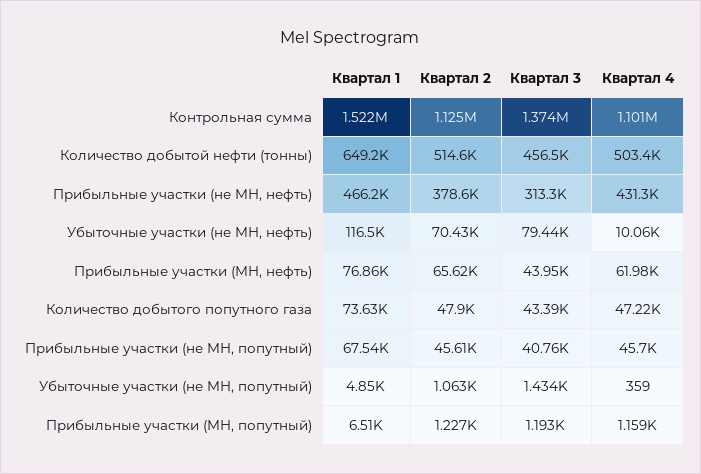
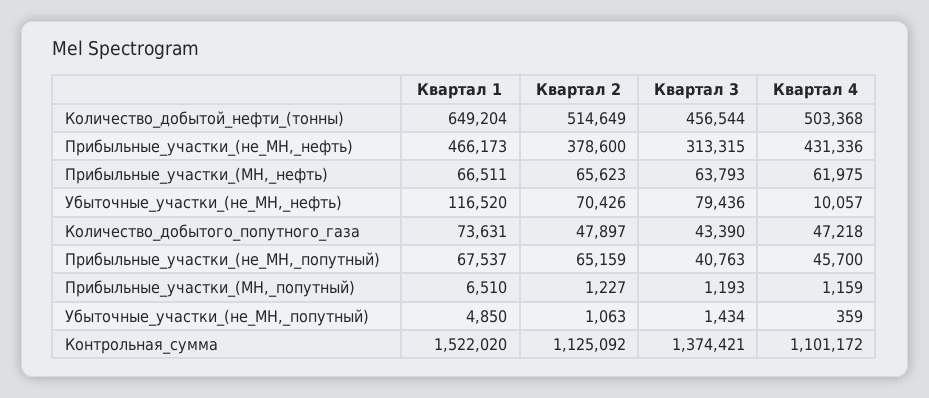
  {
    "Квартал 1": {
      "Контрольная сумма": 1522020,
      "Количество добытой нефти (тонны)": 649204,
      "Прибыльные участки (не МН, нефть)": 466173,
      "Убыточные участки (не МН, нефть)": 116520,
-     "Прибыльные участки (МН, нефть)": 76860,
+     "Прибыльные участки (МН, нефть)": 66511,
      "Количество добытого попутного газа": 73631,
      "Прибыльные участки (не МН, попутный)": 67537,
      "Убыточные участки (не МН, попутный)": 4850,
      "Прибыльные участки (МН, попутный)": 6510
    },
    "Квартал 2": {
      "Контрольная сумма": 1125092,
      "Количество добытой нефти (тонны)": 514649,
      "Прибыльные участки (не МН, нефть)": 378600,
      "Убыточные участки (не МН, нефть)": 70426,
      "Прибыльные участки (МН, нефть)": 65623,
      "Количество добытого попутного газа": 47897,
-     "Прибыльные участки (не МН, попутный)": 45610,
+     "Прибыльные участки (не МН, попутный)": 65159,
      "Убыточные участки (не МН, попутный)": 1063,
      "Прибыльные участки (МН, попутный)": 1227
    },
    "Квартал 3": {
      "Контрольная сумма": 1374421,
      "Количество добытой нефти (тонны)": 456544,
      "Прибыльные участки (не МН, нефть)": 313315,
      "Убыточные участки (не МН, нефть)": 79436,
-     "Прибыльные участки (МН, нефть)": 43950,
+     "Прибыльные участки (МН, нефть)": 63793,
      "Количество добытого попутного газа": 43390,
      "Прибыльные участки (не МН, попутный)": 40763,
      "Убыточные участки (не МН, попутный)": 1434,
      "Прибыльные участки (МН, попутный)": 1193
    },
    "Квартал 4": {
      "Контрольная сумма": 1101172,
      "Количество добытой нефти (тонны)": 503368,
      "Прибыльные участки (не МН, нефть)": 431336,
      "Убыточные участки (не МН, нефть)": 10057,
      "Прибыльные участки (МН, нефть)": 61975,
      "Количество добытого попутного газа": 47218,
      "Прибыльные участки (не МН, попутный)": 45700,
      "Убыточные участки (не МН, попутный)": 359,
      "Прибыльные участки (МН, попутный)": 1159
    }
  }

